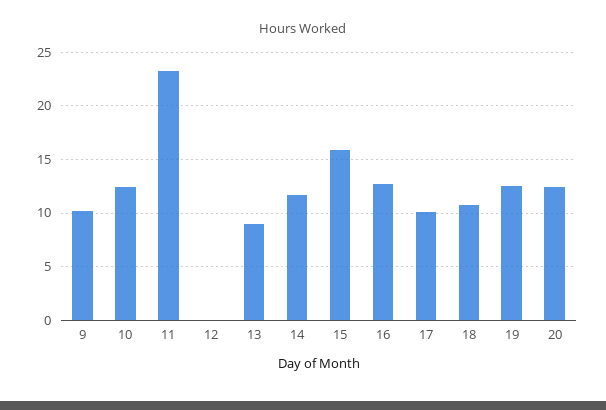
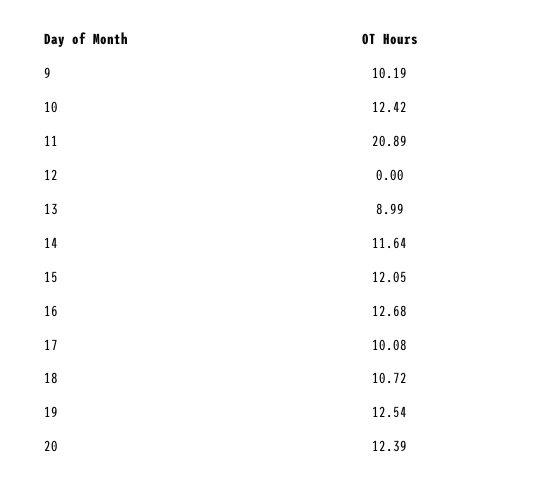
  {
    "9": 10.19,
    "10": 12.42,
-   "11": 23,
+   "11": 20.89,
    "12": 0,
    "13": 8.99,
    "14": 11.64,
-   "15": 16,
+   "15": 12.05,
    "16": 12.68,
    "17": 10.08,
    "18": 10.72,
    "19": 12.54,
    "20": 12.39
  }

